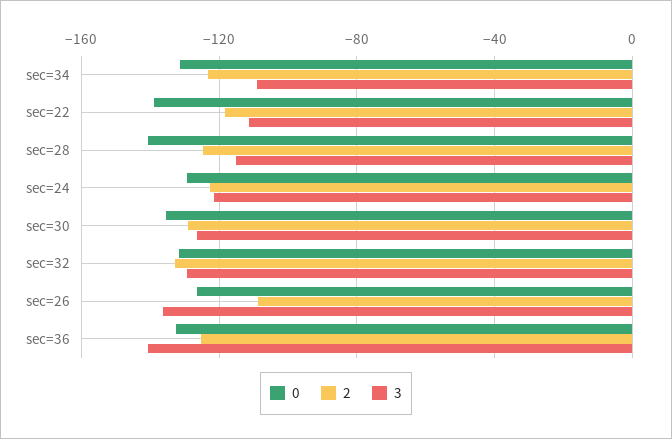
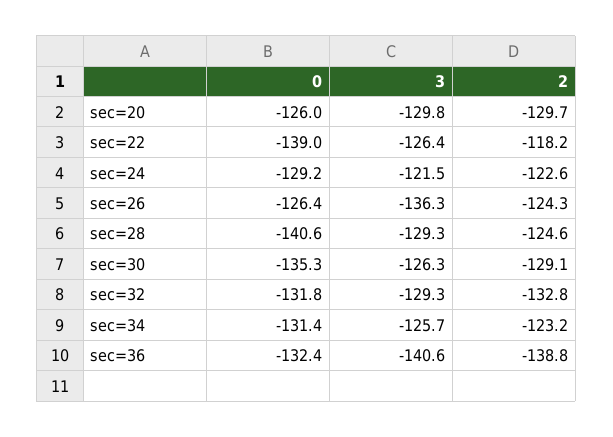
  {
    "0": {
      "sec=34": -131.4,
      "sec=22": -139,
      "sec=28": -140.6,
      "sec=24": -129.2,
      "sec=30": -135.3,
      "sec=32": -131.8,
      "sec=26": -126.4,
-     "sec=36": -132.4
+     "sec=36": -132.4,
+     "sec=20": -126
    },
    "2": {
      "sec=34": -123.2,
      "sec=22": -118.2,
      "sec=28": -124.6,
      "sec=24": -122.6,
      "sec=30": -129.1,
      "sec=32": -132.8,
-     "sec=26": -110,
+     "sec=26": -124.3,
-     "sec=36": -125
+     "sec=36": -138.8,
+     "sec=20": -129.7
    },
    "3": {
-     "sec=34": -110,
+     "sec=34": -125.7,
-     "sec=22": -110,
+     "sec=22": -126.4,
-     "sec=28": -115,
+     "sec=28": -129.3,
      "sec=24": -121.5,
      "sec=30": -126.3,
      "sec=32": -129.3,
      "sec=26": -136.3,
-     "sec=36": -140.6
+     "sec=36": -140.6,
+     "sec=20": -129.8
    }
  }

